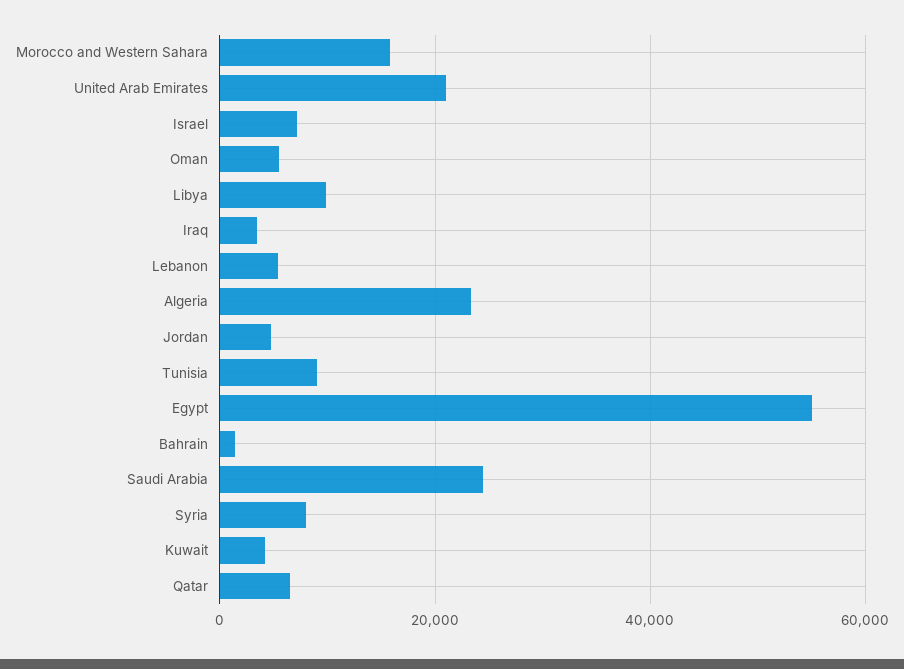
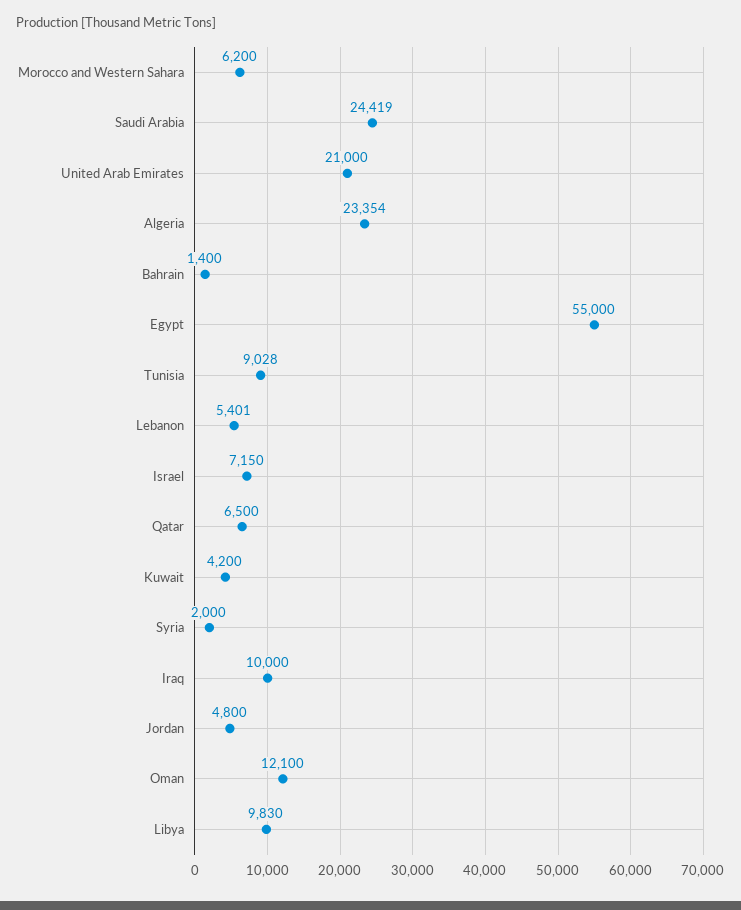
  {
-   "Morocco and Western Sahara": 16000,
+   "Morocco and Western Sahara": 6200,
    "United Arab Emirates": 21000,
    "Israel": 7150,
-   "Oman": 6000,
+   "Oman": 12100,
    "Libya": 9830,
-   "Iraq": 4000,
+   "Iraq": 10000,
    "Lebanon": 5401,
    "Algeria": 23354,
    "Jordan": 4800,
    "Tunisia": 9028,
    "Egypt": 55000,
    "Bahrain": 1400,
    "Saudi Arabia": 24419,
-   "Syria": 8000,
+   "Syria": 2000,
    "Kuwait": 4200,
    "Qatar": 6500
  }

